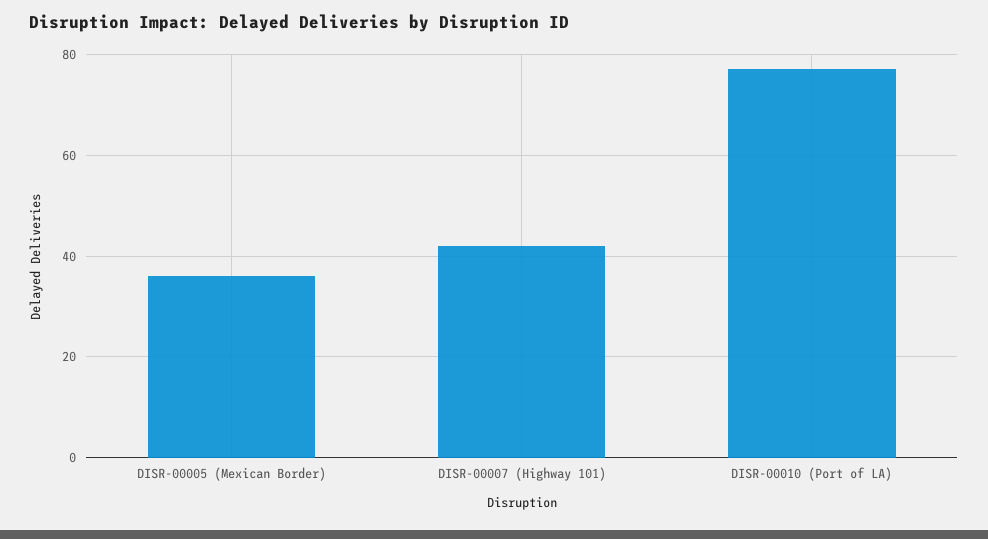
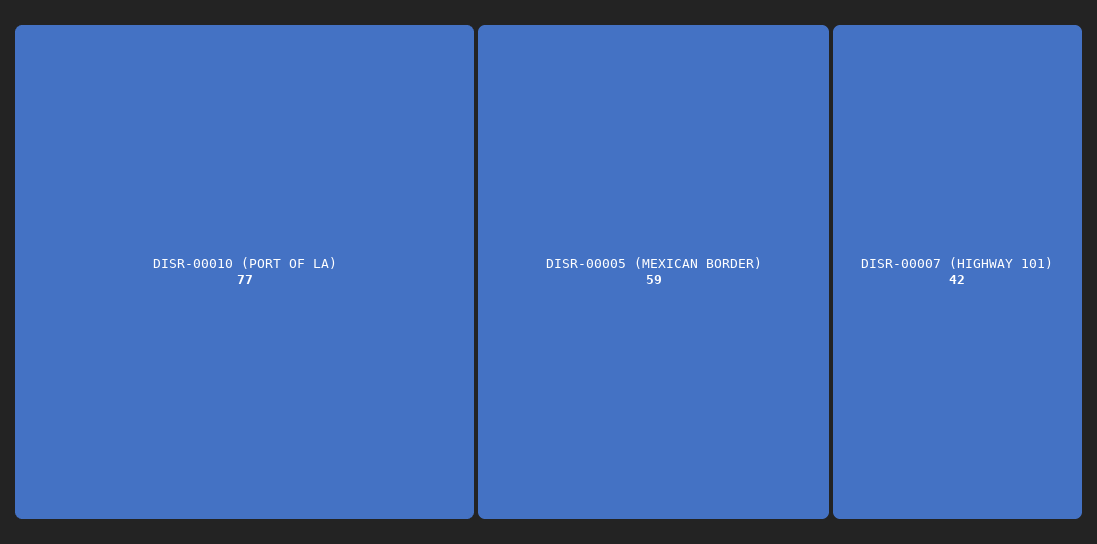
  {
-   "DISR-00005 (Mexican Border)": 35,
+   "DISR-00005 (Mexican Border)": 59,
    "DISR-00007 (Highway 101)": 42,
    "DISR-00010 (Port of LA)": 77
  }

